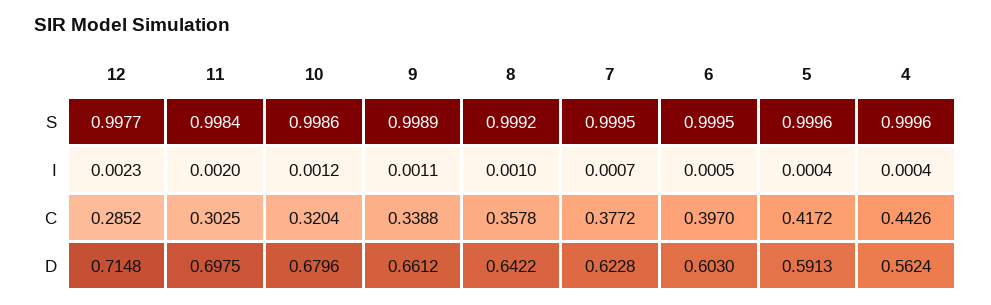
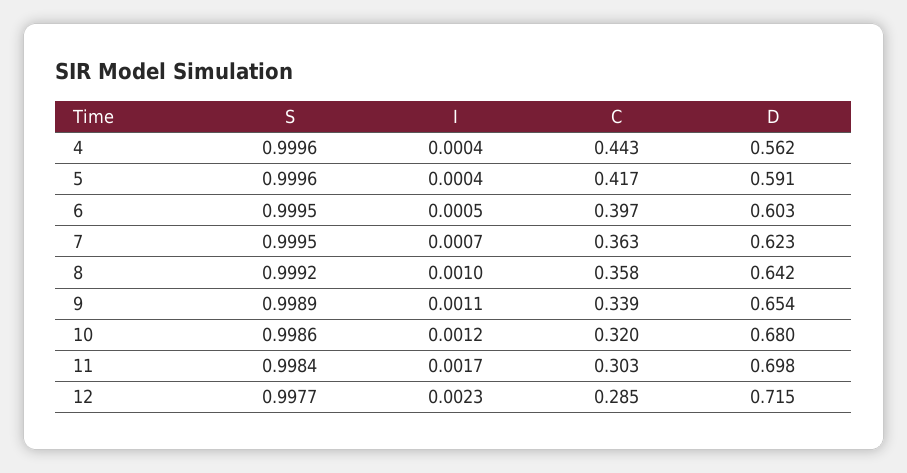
  {
    "12": {
      "S": 0.9977,
      "I": 0.0023,
      "C": 0.2852,
      "D": 0.7148
    },
    "11": {
      "S": 0.9984,
-     "I": 0.002,
+     "I": 0.0017,
      "C": 0.3025,
      "D": 0.6975
    },
    "10": {
      "S": 0.9986,
      "I": 0.0012,
      "C": 0.3204,
      "D": 0.6796
    },
    "9": {
      "S": 0.9989,
      "I": 0.0011,
      "C": 0.3388,
-     "D": 0.6612
+     "D": 0.654
    },
    "8": {
      "S": 0.9992,
      "I": 0.001,
      "C": 0.3578,
      "D": 0.6422
    },
    "7": {
      "S": 0.9995,
      "I": 0.0007,
-     "C": 0.3772,
+     "C": 0.363,
      "D": 0.6228
    },
    "6": {
      "S": 0.9995,
      "I": 0.0005,
      "C": 0.397,
      "D": 0.603
    },
    "5": {
      "S": 0.9996,
      "I": 0.0004,
      "C": 0.4172,
      "D": 0.5913
    },
    "4": {
      "S": 0.9996,
      "I": 0.0004,
      "C": 0.4426,
      "D": 0.5624
    }
  }

